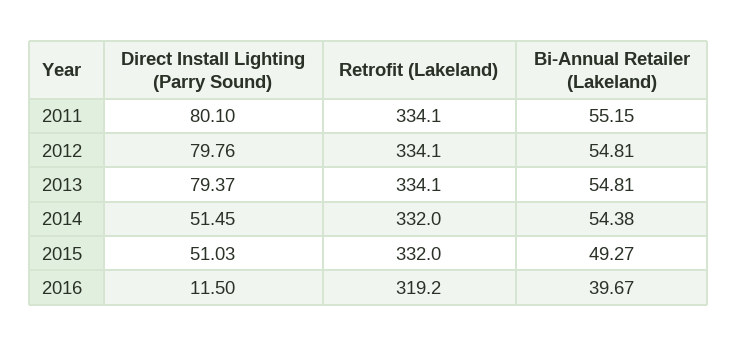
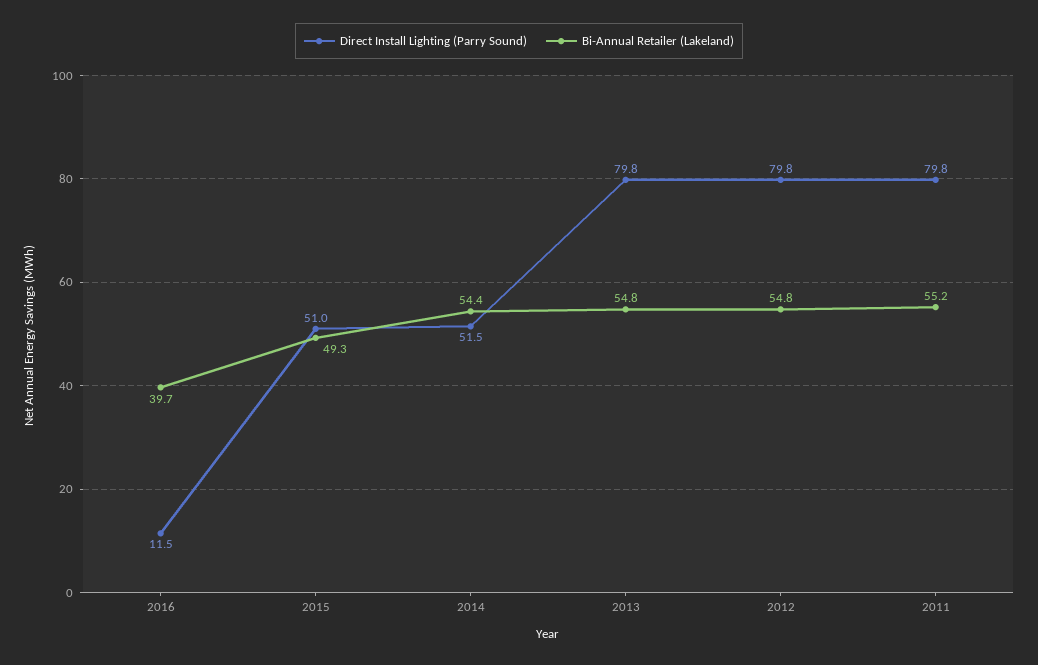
  {
    "Direct Install Lighting (Parry Sound)": {
-     "2011": 80.1,
+     "2011": 79.8,
      "2012": 79.76,
-     "2013": 79.37,
+     "2013": 79.8,
      "2014": 51.45,
      "2015": 51.03,
      "2016": 11.5
    },
-   "Retrofit (Lakeland)": {
-     "2011": 334.1,
-     "2012": 334.1,
-     "2013": 334.1,
-     "2014": 332,
-     "2015": 332,
-     "2016": 319.2
-   },
    "Bi-Annual Retailer (Lakeland)": {
      "2011": 55.15,
      "2012": 54.81,
      "2013": 54.81,
      "2014": 54.38,
      "2015": 49.27,
      "2016": 39.67
    }
  }

